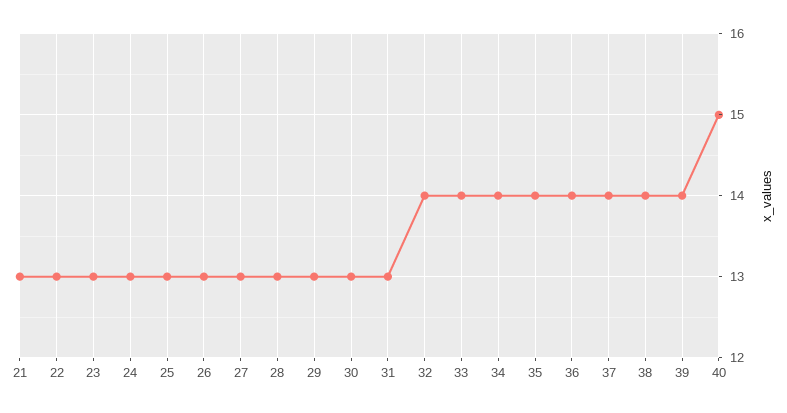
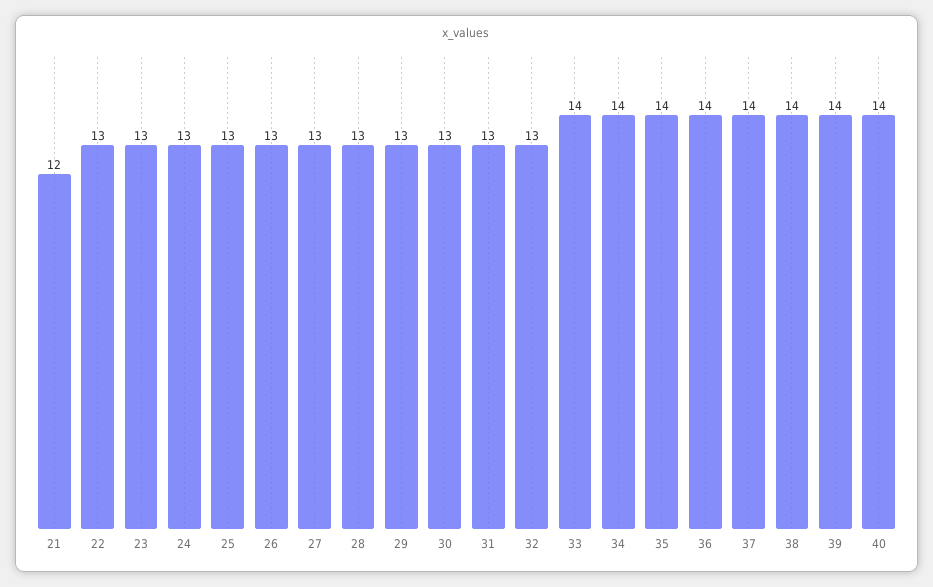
  {
-   "21": 13,
+   "21": 12,
    "22": 13,
    "23": 13,
    "24": 13,
    "25": 13,
    "26": 13,
    "27": 13,
    "28": 13,
    "29": 13,
    "30": 13,
    "31": 13,
-   "32": 14,
+   "32": 13,
    "33": 14,
    "34": 14,
    "35": 14,
    "36": 14,
    "37": 14,
    "38": 14,
    "39": 14,
-   "40": 15
+   "40": 14
  }

